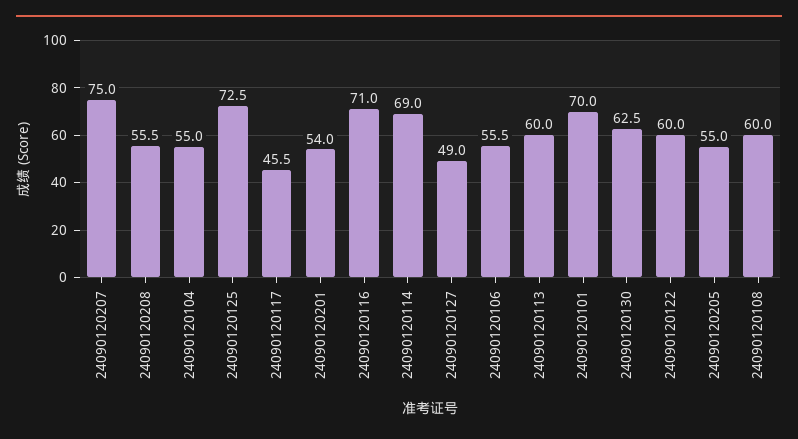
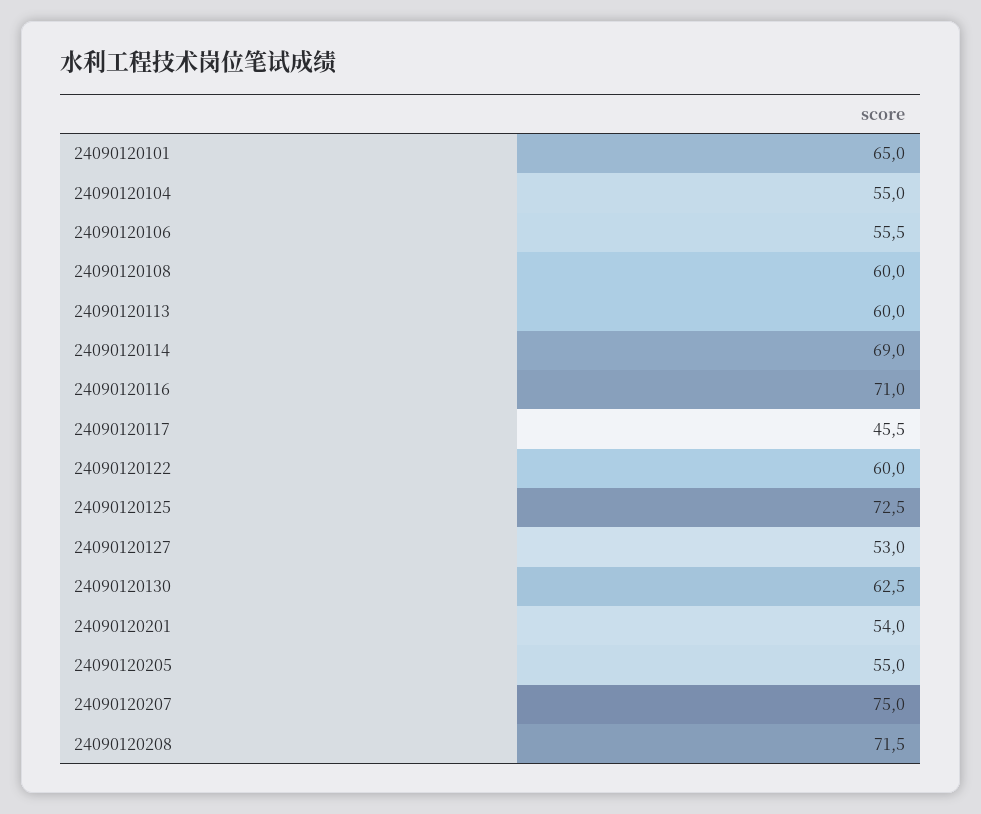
  {
    "24090120207": 75,
-   "24090120208": 55.5,
+   "24090120208": 71.5,
    "24090120104": 55,
    "24090120125": 72.5,
    "24090120117": 45.5,
    "24090120201": 54,
    "24090120116": 71,
    "24090120114": 69,
-   "24090120127": 49,
+   "24090120127": 53,
    "24090120106": 55.5,
    "24090120113": 60,
-   "24090120101": 70,
+   "24090120101": 65,
    "24090120130": 62.5,
    "24090120122": 60,
    "24090120205": 55,
    "24090120108": 60
  }

